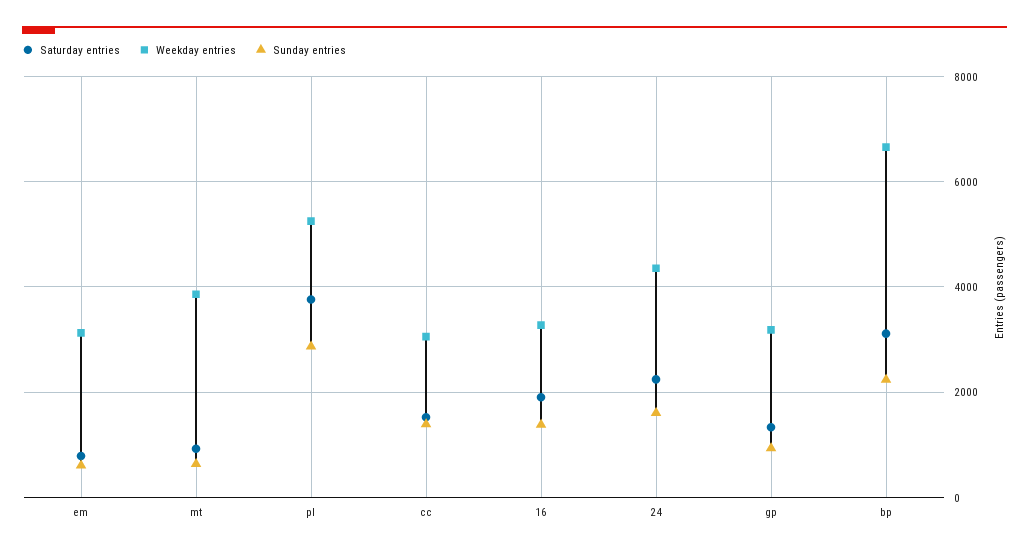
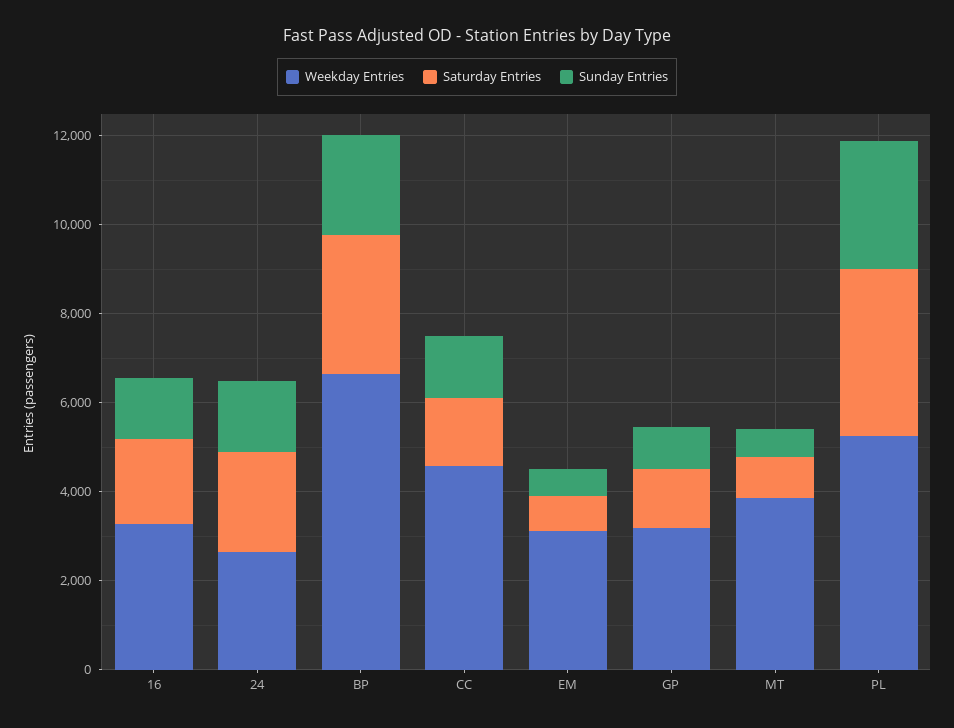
  {
    "Saturday entries": {
      "em": 800,
      "mt": 1000,
      "pl": 3800,
      "cc": 1600,
      "16": 2000,
      "24": 2200,
      "gp": 1400,
      "bp": 3200
    },
    "Weekday entries": {
      "em": 3200,
      "mt": 3800,
      "pl": 5200,
-     "cc": 3000,
+     "cc": 4500,
      "16": 3200,
-     "24": 4400,
+     "24": 2500,
      "gp": 3200,
      "bp": 6600
    },
    "Sunday entries": {
      "em": 600,
      "mt": 600,
      "pl": 2800,
      "cc": 1400,
      "16": 1400,
      "24": 1600,
      "gp": 1000,
      "bp": 2200
    }
  }

